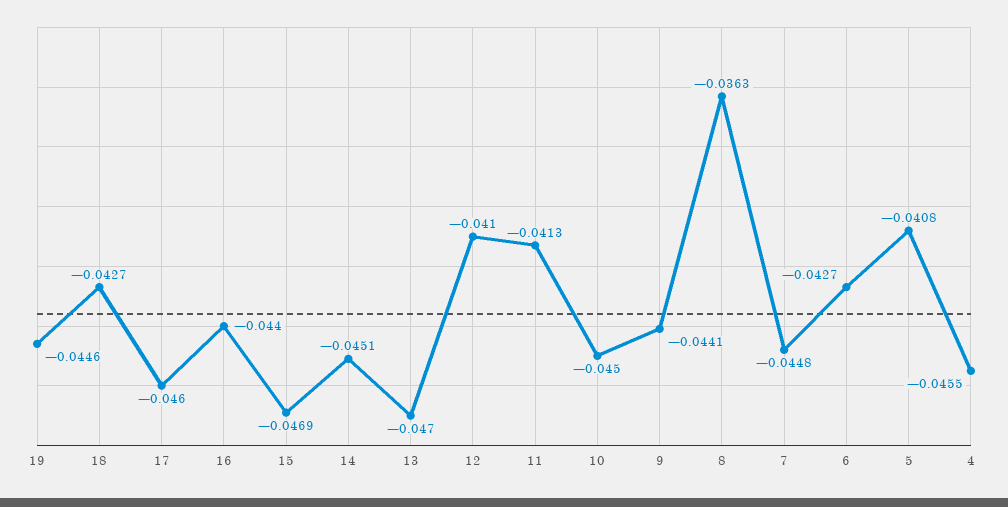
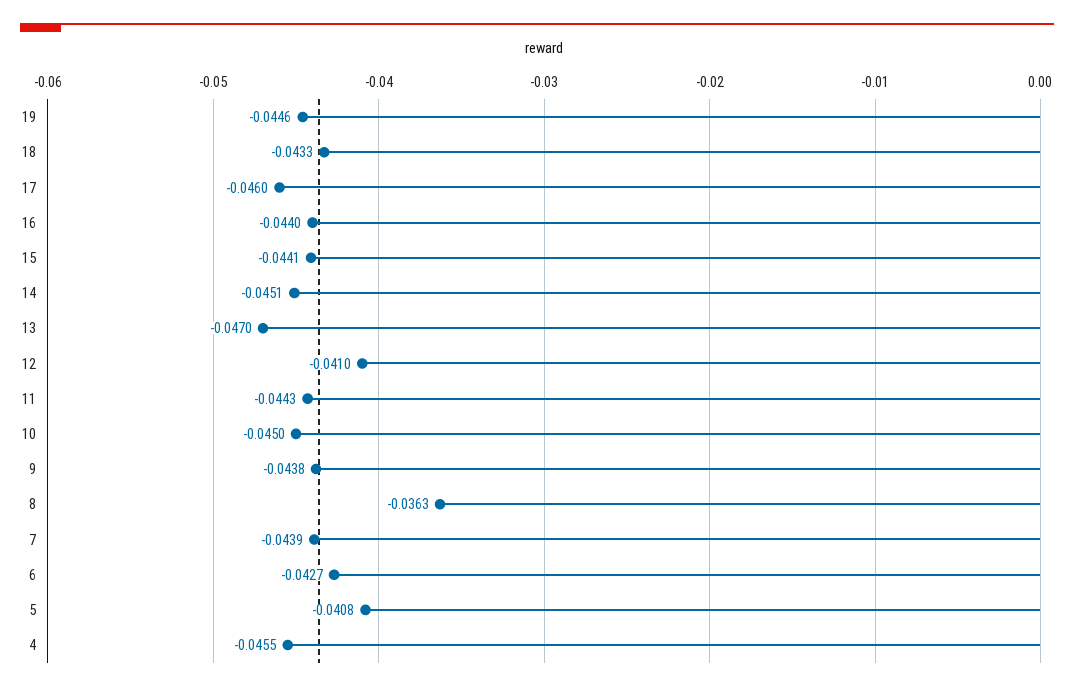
  {
    "19": -0.0446,
-   "18": -0.0427,
+   "18": -0.0433,
    "17": -0.046,
    "16": -0.044,
-   "15": -0.0469,
+   "15": -0.0441,
    "14": -0.0451,
    "13": -0.047,
    "12": -0.041,
-   "11": -0.0413,
+   "11": -0.0443,
    "10": -0.045,
-   "9": -0.0441,
+   "9": -0.0438,
    "8": -0.0363,
-   "7": -0.0448,
+   "7": -0.0439,
    "6": -0.0427,
    "5": -0.0408,
    "4": -0.0455
  }

